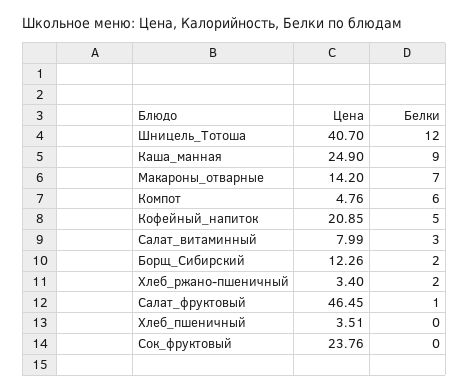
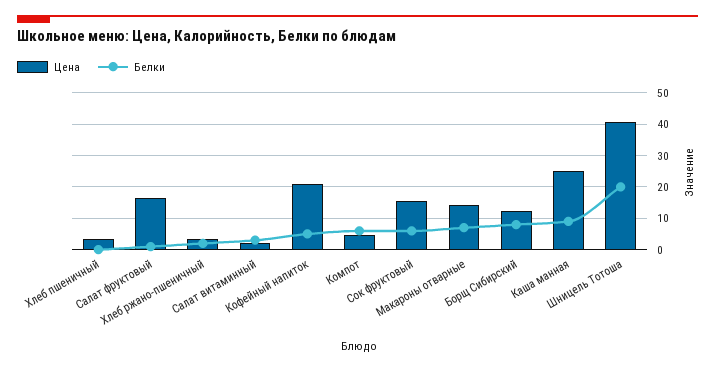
  {
    "Цена": {
      "Шницель_Тотоша": 40.7,
      "Каша_манная": 24.9,
      "Макароны_отварные": 14.2,
      "Компот": 4.76,
      "Кофейный_напиток": 20.85,
-     "Салат_витаминный": 7.99,
+     "Салат_витаминный": 2,
      "Борщ_Сибирский": 12.26,
      "Хлеб_ржано-пшеничный": 3.4,
-     "Салат_фруктовый": 46.45,
+     "Салат_фруктовый": 16,
      "Хлеб_пшеничный": 3.51,
-     "Сок_фруктовый": 23.76
+     "Сок_фруктовый": 16
    },
    "Белки": {
-     "Шницель_Тотоша": 12,
+     "Шницель_Тотоша": 20,
      "Каша_манная": 9,
      "Макароны_отварные": 7,
      "Компот": 6,
      "Кофейный_напиток": 5,
      "Салат_витаминный": 3,
-     "Борщ_Сибирский": 2,
+     "Борщ_Сибирский": 8,
      "Хлеб_ржано-пшеничный": 2,
      "Салат_фруктовый": 1,
      "Хлеб_пшеничный": 0,
-     "Сок_фруктовый": 0
+     "Сок_фруктовый": 6
    }
  }

